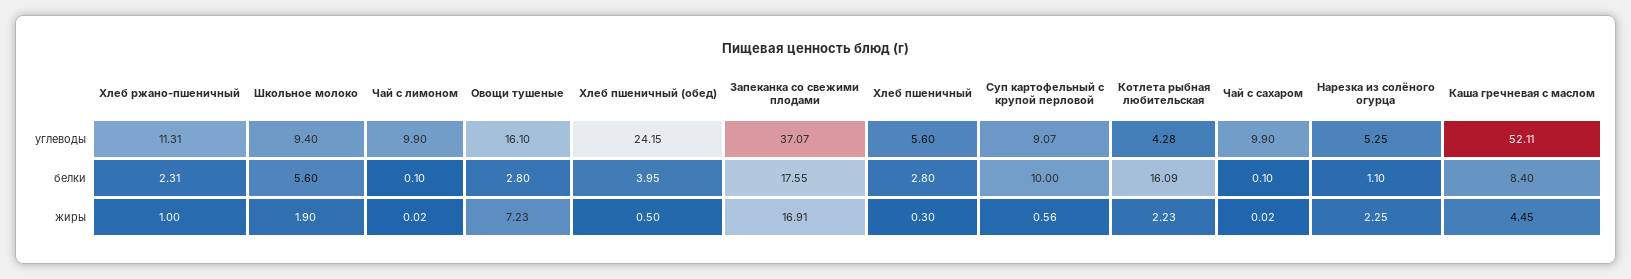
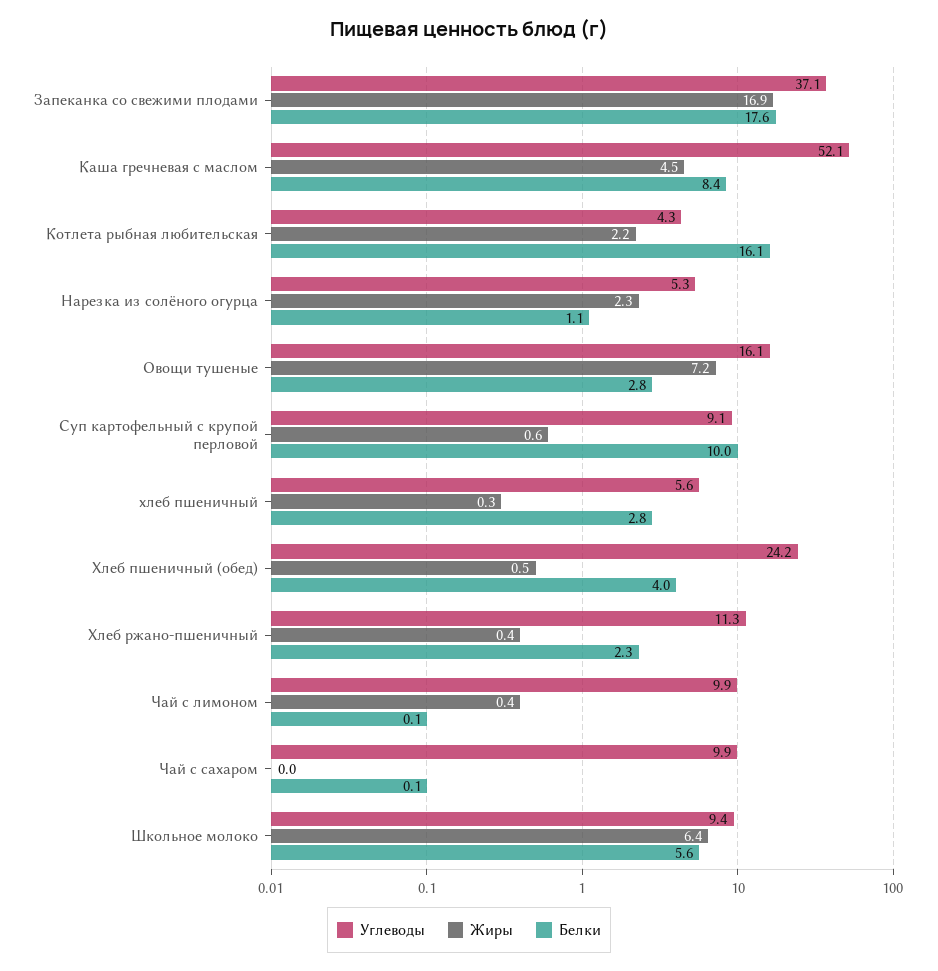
  {
    "углеводы": {
      "Хлеб ржано-пшеничный": 11.31,
      "Школьное молоко": 9.4,
      "Чай с лимоном": 9.9,
      "Овощи тушеные": 16.1,
      "Хлеб пшеничный (обед)": 24.15,
      "Запеканка со свежими плодами": 37.07,
      "Хлеб пшеничный": 5.6,
      "Суп картофельный с крупой перловой": 9.07,
      "Котлета рыбная любительская": 4.28,
      "Чай с сахаром": 9.9,
      "Нарезка из солёного огурца": 5.25,
      "Каша гречневая с маслом": 52.11
    },
    "белки": {
      "Хлеб ржано-пшеничный": 2.31,
      "Школьное молоко": 5.6,
      "Чай с лимоном": 0.1,
      "Овощи тушеные": 2.8,
      "Хлеб пшеничный (обед)": 3.95,
      "Запеканка со свежими плодами": 17.55,
      "Хлеб пшеничный": 2.8,
      "Суп картофельный с крупой перловой": 10,
      "Котлета рыбная любительская": 16.09,
      "Чай с сахаром": 0.1,
      "Нарезка из солёного огурца": 1.1,
      "Каша гречневая с маслом": 8.4
    },
    "жиры": {
-     "Хлеб ржано-пшеничный": 1,
+     "Хлеб ржано-пшеничный": 0.4,
-     "Школьное молоко": 1.9,
+     "Школьное молоко": 6.4,
-     "Чай с лимоном": 0.02,
+     "Чай с лимоном": 0.4,
      "Овощи тушеные": 7.23,
      "Хлеб пшеничный (обед)": 0.5,
      "Запеканка со свежими плодами": 16.91,
      "Хлеб пшеничный": 0.3,
      "Суп картофельный с крупой перловой": 0.56,
      "Котлета рыбная любительская": 2.23,
      "Чай с сахаром": 0.02,
      "Нарезка из солёного огурца": 2.25,
      "Каша гречневая с маслом": 4.45
    }
  }

